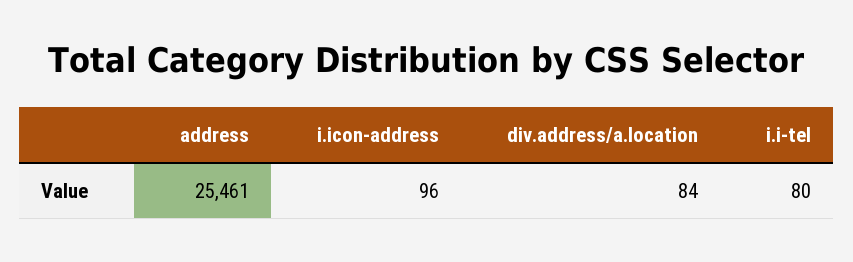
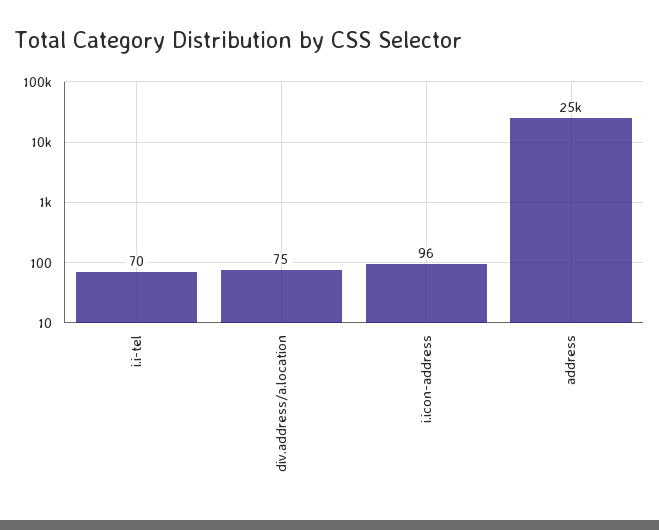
  {
    "address": 25461,
    "i.icon-address": 96,
-   "div.address/a.location": 84,
+   "div.address/a.location": 75,
-   "i.i-tel": 80
+   "i.i-tel": 70
  }

